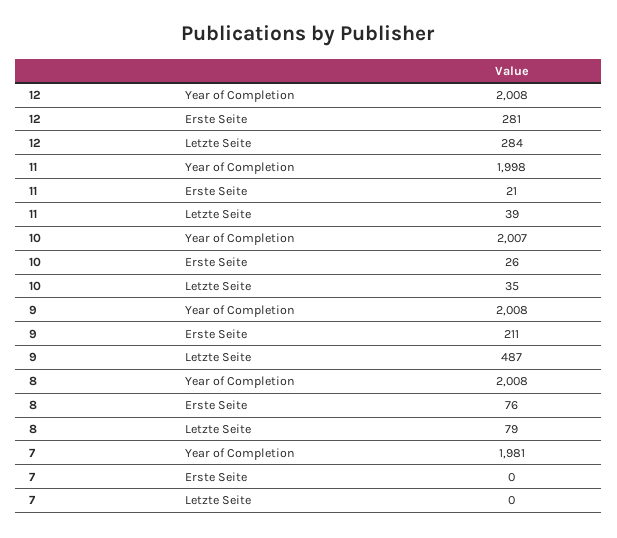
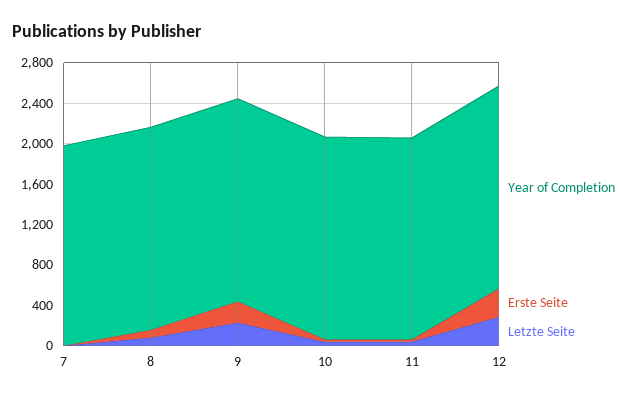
  {
    "Year of Completion": {
      "12": 2008,
      "11": 1998,
      "10": 2007,
      "9": 2008,
      "8": 2008,
      "7": 1981
    },
    "Erste Seite": {
      "12": 281,
      "11": 21,
      "10": 26,
      "9": 211,
      "8": 76,
      "7": 0
    },
    "Letzte Seite": {
      "12": 284,
      "11": 39,
      "10": 35,
-     "9": 487,
+     "9": 200,
      "8": 79,
      "7": 0
    }
  }

